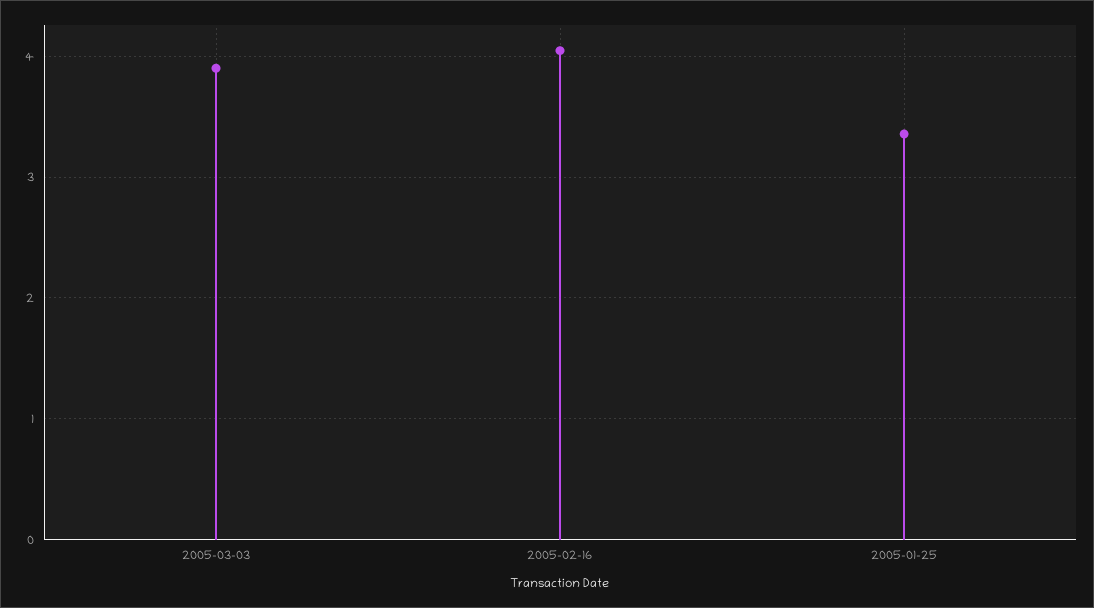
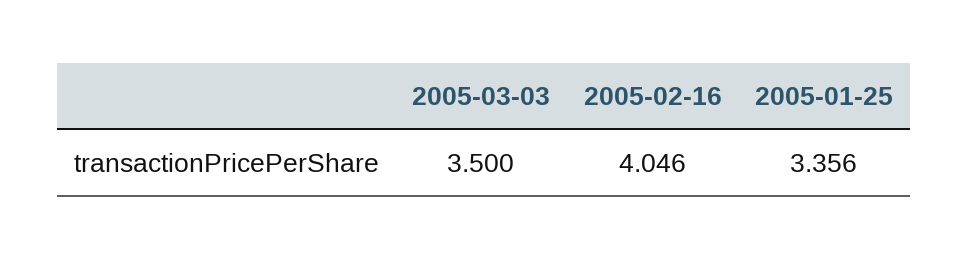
  {
-   "2005-03-03": 3.9,
+   "2005-03-03": 3.5,
    "2005-02-16": 4.046,
    "2005-01-25": 3.356
  }

